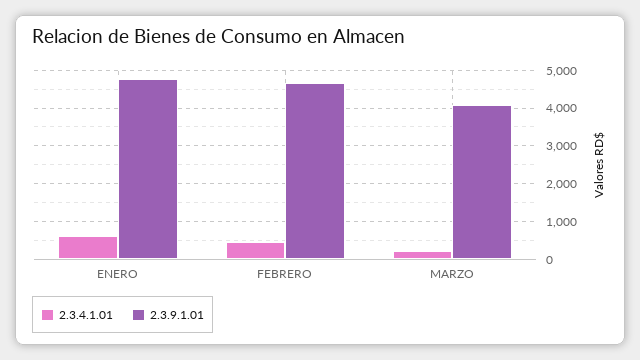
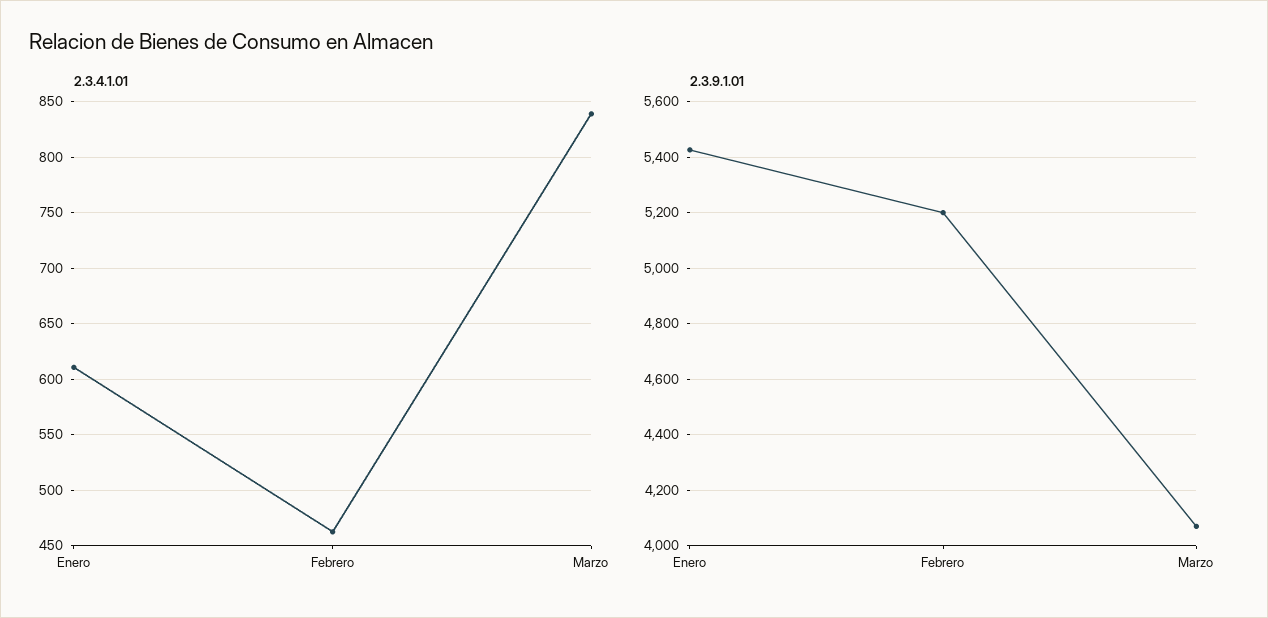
  {
    "2.3.4.1.01": {
      "ENERO": 610,
      "FEBRERO": 460,
-     "MARZO": 200
+     "MARZO": 840
    },
    "2.3.9.1.01": {
-     "ENERO": 4800,
+     "ENERO": 5425,
-     "FEBRERO": 4600,
+     "FEBRERO": 5200,
      "MARZO": 4075
    }
  }

